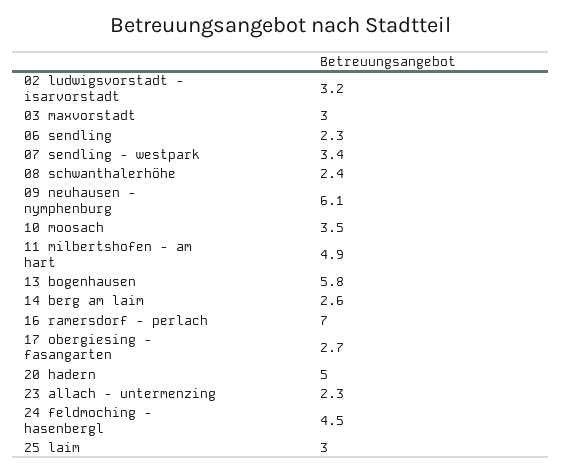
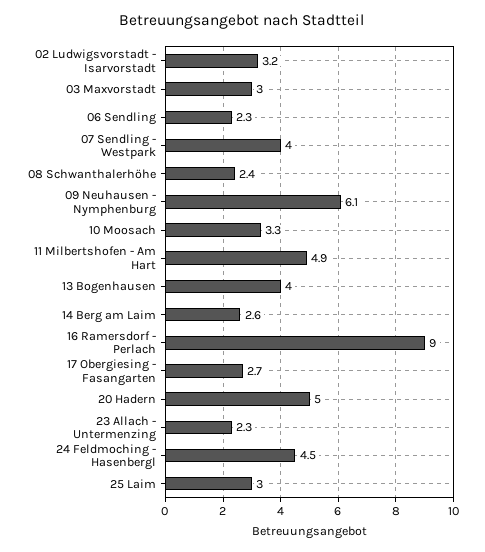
  {
    "02 ludwigsvorstadt - isarvorstadt": 3.2,
    "03 maxvorstadt": 3,
    "06 sendling": 2.3,
-   "07 sendling - westpark": 3.4,
+   "07 sendling - westpark": 4,
    "08 schwanthalerhöhe": 2.4,
    "09 neuhausen - nymphenburg": 6.1,
-   "10 moosach": 3.5,
+   "10 moosach": 3.3,
    "11 milbertshofen - am hart": 4.9,
-   "13 bogenhausen": 5.8,
+   "13 bogenhausen": 4,
    "14 berg am laim": 2.6,
-   "16 ramersdorf - perlach": 7,
+   "16 ramersdorf - perlach": 9,
    "17 obergiesing - fasangarten": 2.7,
    "20 hadern": 5,
    "23 allach - untermenzing": 2.3,
    "24 feldmoching - hasenbergl": 4.5,
    "25 laim": 3
  }

